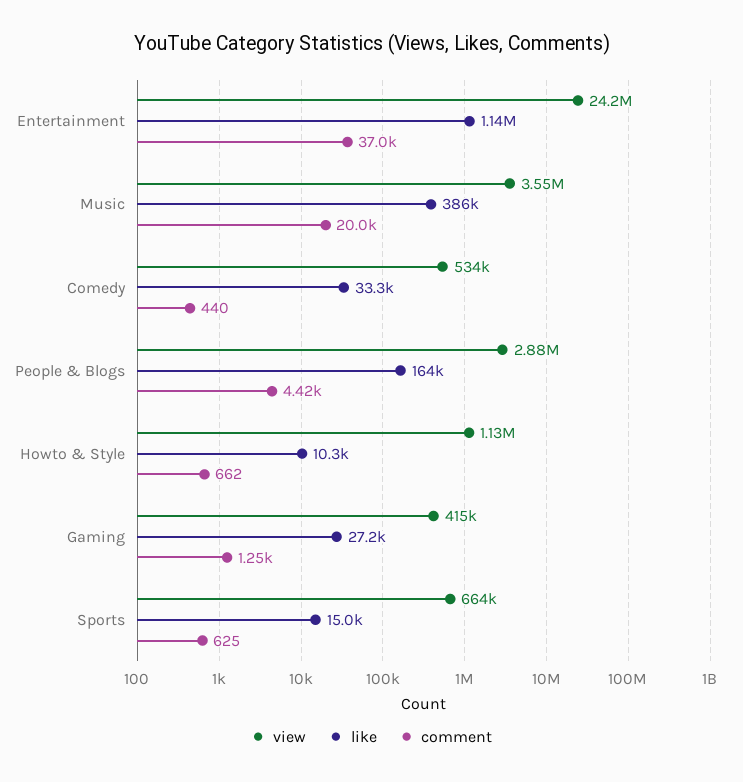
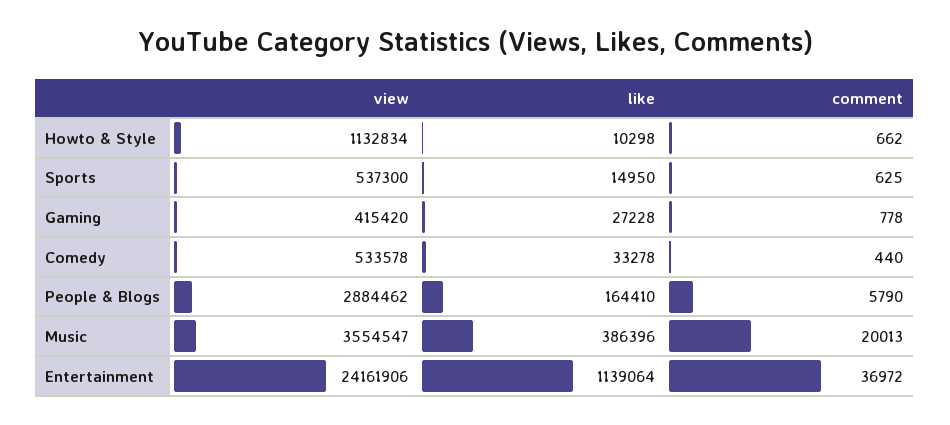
  {
    "view": {
      "Entertainment": 24161906,
      "Music": 3554547,
      "Comedy": 533578,
      "People & Blogs": 2884462,
      "Howto & Style": 1132834,
      "Gaming": 415420,
-     "Sports": 664000
+     "Sports": 537300
    },
    "like": {
      "Entertainment": 1139064,
      "Music": 386396,
      "Comedy": 33278,
      "People & Blogs": 164410,
      "Howto & Style": 10298,
      "Gaming": 27228,
      "Sports": 14950
    },
    "comment": {
      "Entertainment": 36972,
      "Music": 20013,
      "Comedy": 440,
-     "People & Blogs": 4420,
+     "People & Blogs": 5790,
      "Howto & Style": 662,
-     "Gaming": 1250,
+     "Gaming": 778,
      "Sports": 625
    }
  }

